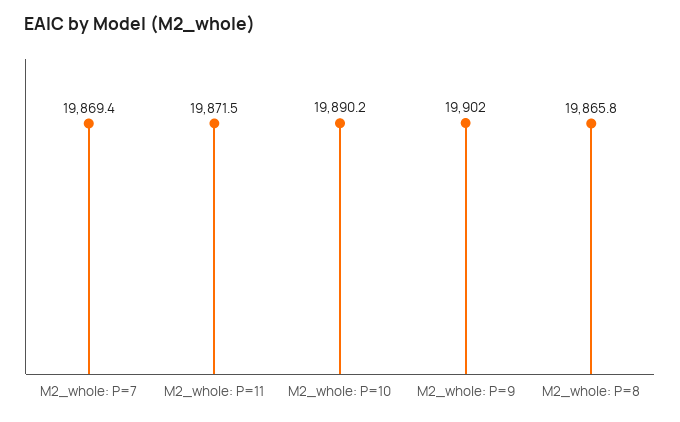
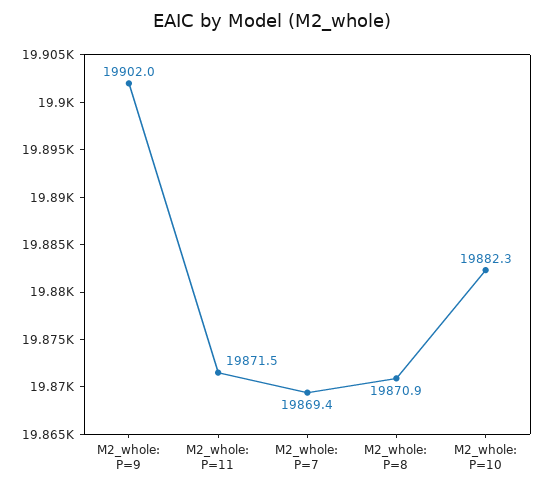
  {
    "M2_whole: P=7": 19869.4,
    "M2_whole: P=11": 19871.5,
-   "M2_whole: P=10": 19890.2,
+   "M2_whole: P=10": 19882.3,
    "M2_whole: P=9": 19902,
-   "M2_whole: P=8": 19865.8
+   "M2_whole: P=8": 19870.9
  }

